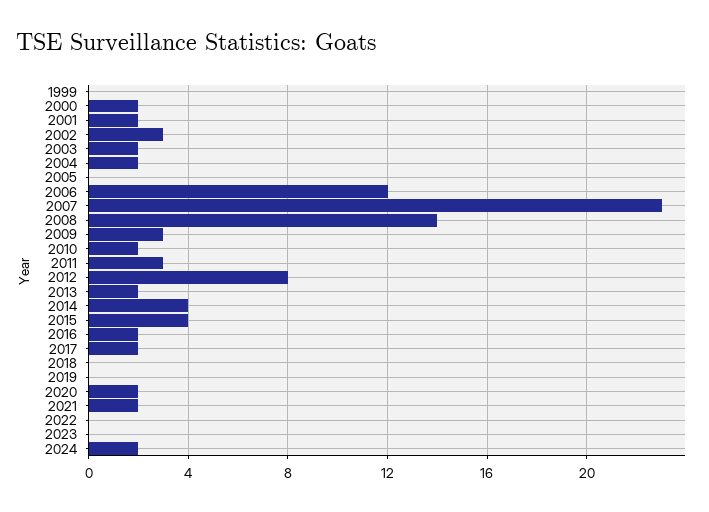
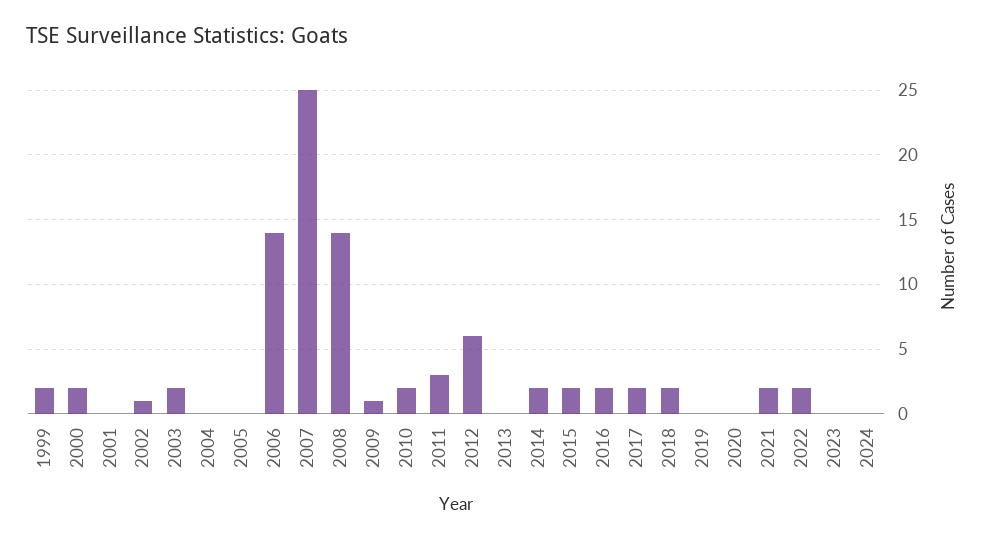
  {
-   "1999": 0,
+   "1999": 2,
    "2000": 2,
-   "2001": 2,
+   "2001": 0,
-   "2002": 3,
+   "2002": 1,
    "2003": 2,
-   "2004": 2,
+   "2004": 0,
    "2005": 0,
-   "2006": 12,
+   "2006": 14,
-   "2007": 23,
+   "2007": 25,
    "2008": 14,
-   "2009": 3,
+   "2009": 1,
    "2010": 2,
    "2011": 3,
-   "2012": 8,
+   "2012": 6,
-   "2013": 2,
+   "2013": 0,
-   "2014": 4,
+   "2014": 2,
-   "2015": 4,
+   "2015": 2,
    "2016": 2,
    "2017": 2,
-   "2018": 0,
+   "2018": 2,
    "2019": 0,
-   "2020": 2,
+   "2020": 0,
    "2021": 2,
-   "2022": 0,
+   "2022": 2,
    "2023": 0,
-   "2024": 2
+   "2024": 0
  }

